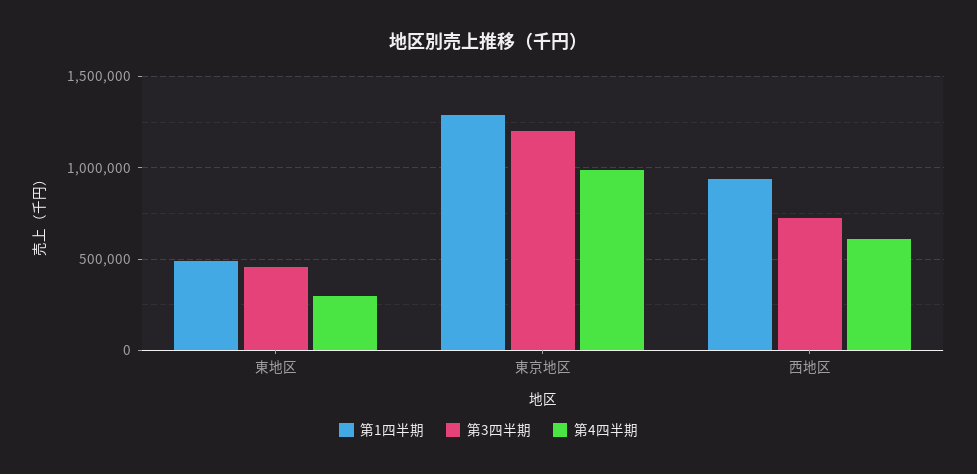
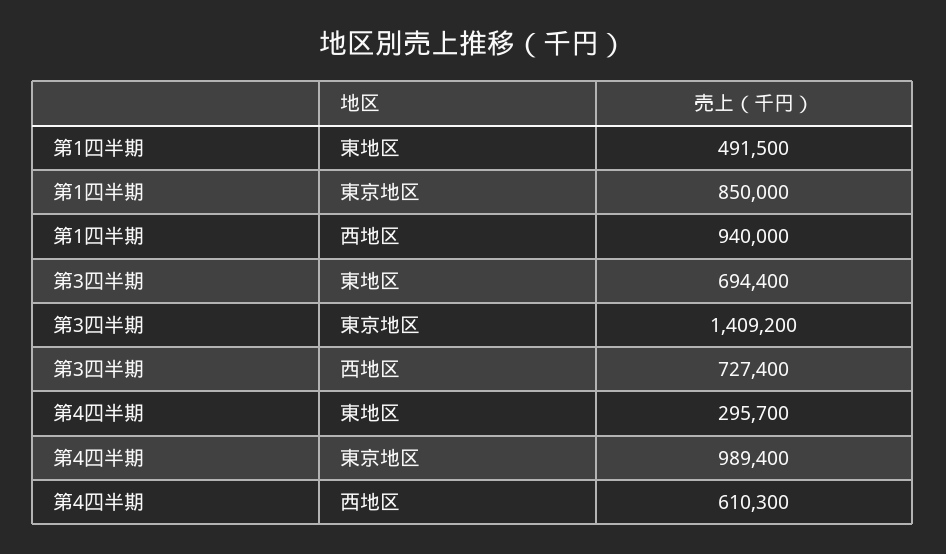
  {
    "第1四半期": {
      "東地区": 491500,
-     "東京地区": 1300000,
+     "東京地区": 850000,
      "西地区": 940000
    },
    "第3四半期": {
-     "東地区": 450000,
+     "東地区": 694400,
-     "東京地区": 1200000,
+     "東京地区": 1409200,
      "西地区": 727400
    },
    "第4四半期": {
      "東地区": 295700,
      "東京地区": 989400,
      "西地区": 610300
    }
  }

